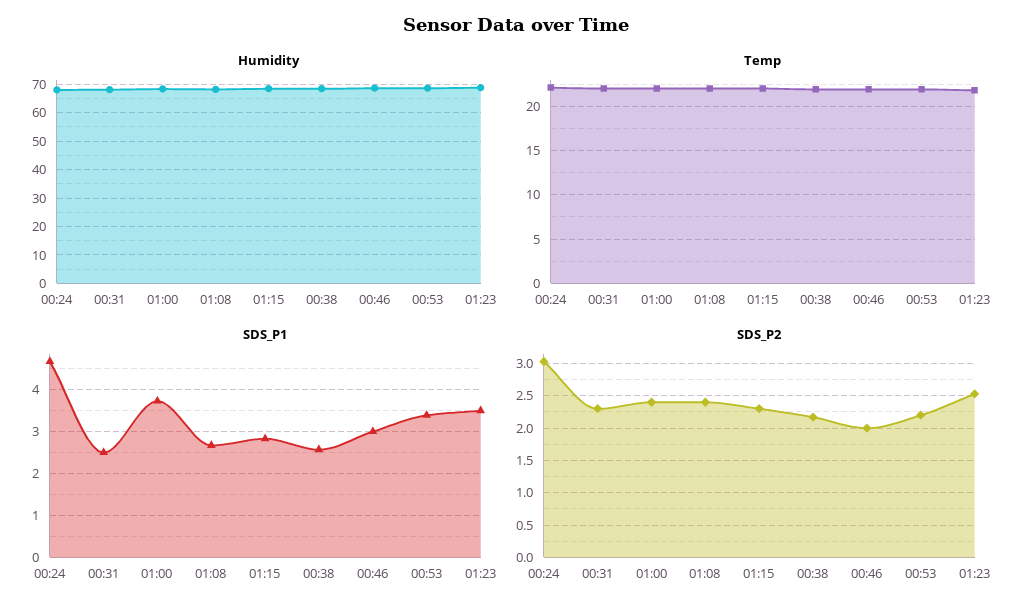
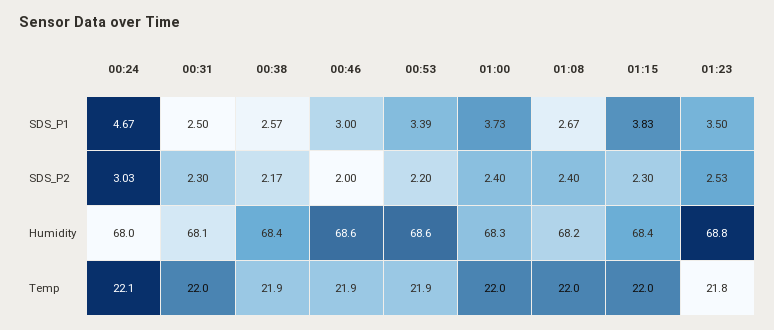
  {
    "Humidity": {
      "00:24": 68,
      "00:31": 68.1,
      "01:00": 68.3,
      "01:08": 68.2,
      "01:15": 68.4,
      "00:38": 68.4,
      "00:46": 68.6,
      "00:53": 68.6,
      "01:23": 68.8
    },
    "Temp": {
      "00:24": 22.1,
      "00:31": 22,
      "01:00": 22,
      "01:08": 22,
      "01:15": 22,
      "00:38": 21.9,
      "00:46": 21.9,
      "00:53": 21.9,
      "01:23": 21.8
    },
    "SDS_P1": {
      "00:24": 4.67,
      "00:31": 2.5,
      "01:00": 3.73,
      "01:08": 2.67,
-     "01:15": 2.8,
+     "01:15": 3.83,
      "00:38": 2.57,
      "00:46": 3,
      "00:53": 3.39,
      "01:23": 3.5
    },
    "SDS_P2": {
      "00:24": 3.03,
      "00:31": 2.3,
      "01:00": 2.4,
      "01:08": 2.4,
      "01:15": 2.3,
      "00:38": 2.17,
      "00:46": 2,
      "00:53": 2.2,
      "01:23": 2.53
    }
  }

